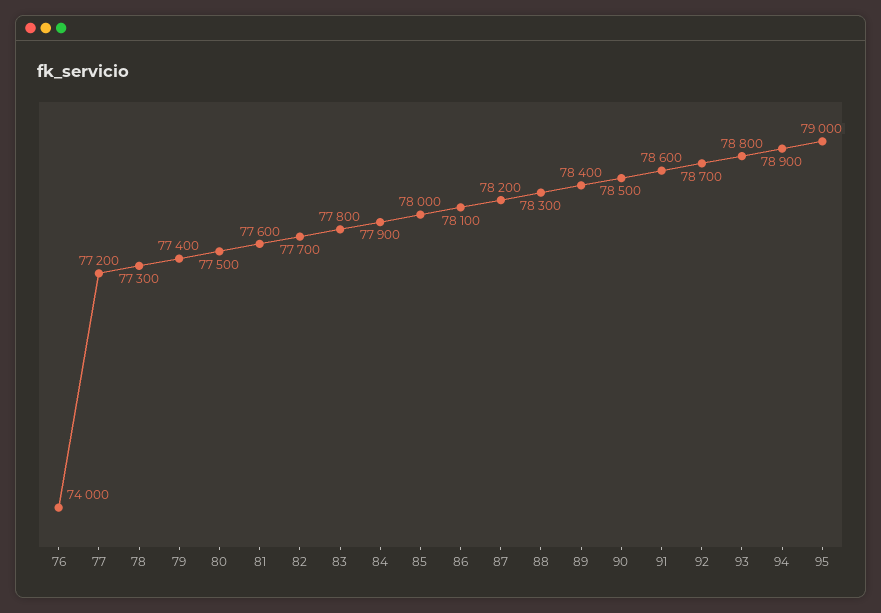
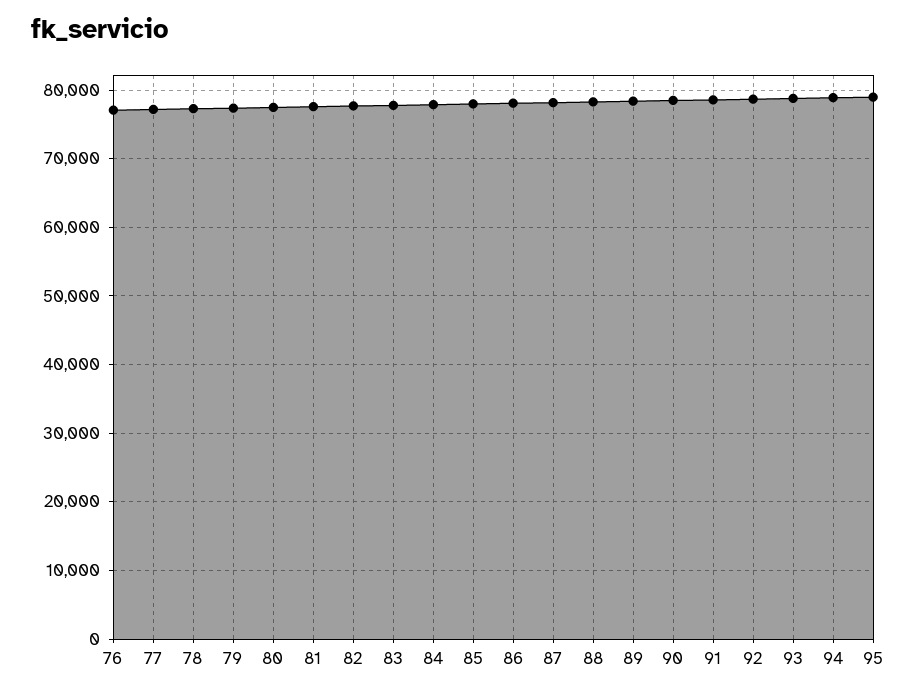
  {
-   "76": 74000,
+   "76": 77000,
    "77": 77200,
    "78": 77300,
    "79": 77400,
    "80": 77500,
    "81": 77600,
    "82": 77700,
    "83": 77800,
    "84": 77900,
    "85": 78000,
    "86": 78100,
    "87": 78200,
    "88": 78300,
    "89": 78400,
    "90": 78500,
    "91": 78600,
    "92": 78700,
    "93": 78800,
    "94": 78900,
    "95": 79000
  }

